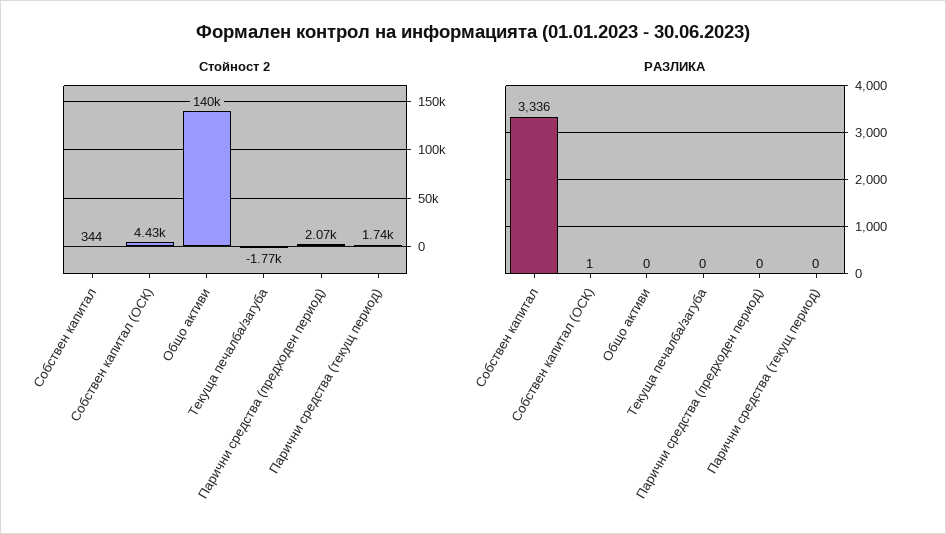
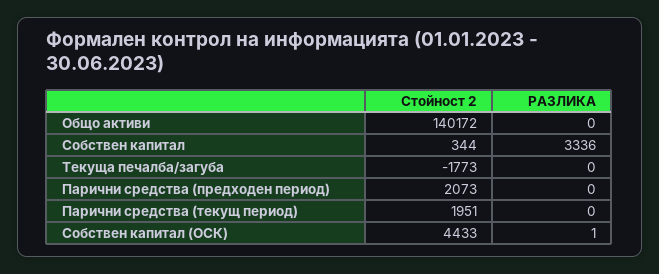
  {
    "Стойност 2": {
      "Собствен капитал": 344,
      "Собствен капитал (ОСК)": 4433,
      "Общо активи": 140172,
      "Текуща печалба/загуба": -1773,
      "Парични средства (предходен период)": 2073,
-     "Парични средства (текущ период)": 1740
+     "Парични средства (текущ период)": 1951
    },
    "РАЗЛИКА": {
      "Собствен капитал": 3336,
      "Собствен капитал (ОСК)": 1,
      "Общо активи": 0,
      "Текуща печалба/загуба": 0,
      "Парични средства (предходен период)": 0,
      "Парични средства (текущ период)": 0
    }
  }

